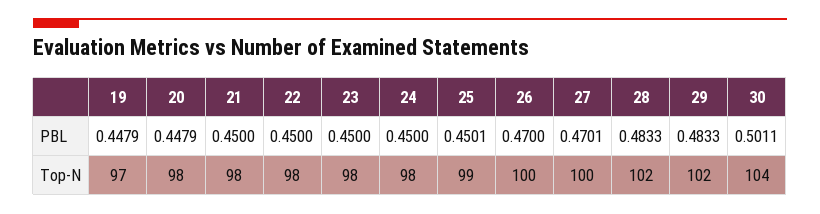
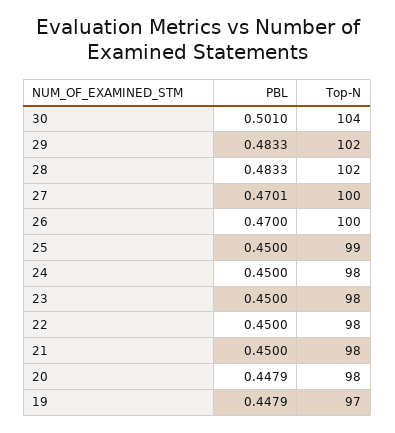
  {
    "19": {
      "PBL": 0.4479,
      "Top-N": 97
    },
    "20": {
      "PBL": 0.4479,
      "Top-N": 98
    },
    "21": {
      "PBL": 0.45,
      "Top-N": 98
    },
    "22": {
      "PBL": 0.45,
      "Top-N": 98
    },
    "23": {
      "PBL": 0.45,
      "Top-N": 98
    },
    "24": {
      "PBL": 0.45,
      "Top-N": 98
    },
    "25": {
-     "PBL": 0.4501,
+     "PBL": 0.45,
      "Top-N": 99
    },
    "26": {
      "PBL": 0.47,
      "Top-N": 100
    },
    "27": {
      "PBL": 0.4701,
      "Top-N": 100
    },
    "28": {
      "PBL": 0.4833,
      "Top-N": 102
    },
    "29": {
      "PBL": 0.4833,
      "Top-N": 102
    },
    "30": {
-     "PBL": 0.5011,
+     "PBL": 0.501,
      "Top-N": 104
    }
  }

